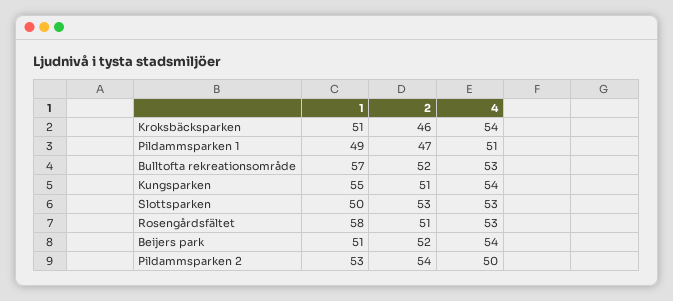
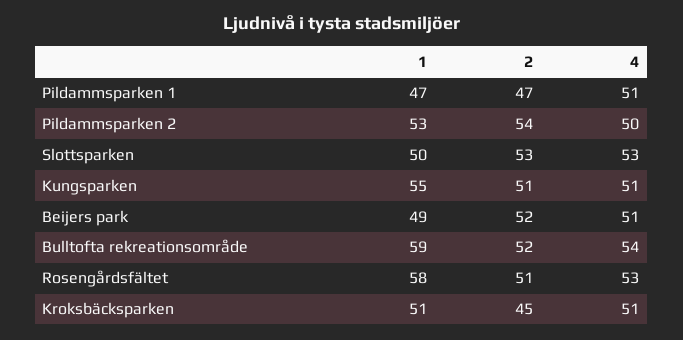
  {
    "1": {
      "Kroksbäcksparken": 51,
-     "Pildammsparken 1": 49,
+     "Pildammsparken 1": 47,
-     "Bulltofta rekreationsområde": 57,
+     "Bulltofta rekreationsområde": 59,
      "Kungsparken": 55,
      "Slottsparken": 50,
      "Rosengårdsfältet": 58,
-     "Beijers park": 51,
+     "Beijers park": 49,
      "Pildammsparken 2": 53
    },
    "2": {
-     "Kroksbäcksparken": 46,
+     "Kroksbäcksparken": 45,
      "Pildammsparken 1": 47,
      "Bulltofta rekreationsområde": 52,
      "Kungsparken": 51,
      "Slottsparken": 53,
      "Rosengårdsfältet": 51,
      "Beijers park": 52,
      "Pildammsparken 2": 54
    },
    "4": {
-     "Kroksbäcksparken": 54,
+     "Kroksbäcksparken": 51,
      "Pildammsparken 1": 51,
-     "Bulltofta rekreationsområde": 53,
+     "Bulltofta rekreationsområde": 54,
-     "Kungsparken": 54,
+     "Kungsparken": 51,
      "Slottsparken": 53,
      "Rosengårdsfältet": 53,
-     "Beijers park": 54,
+     "Beijers park": 51,
      "Pildammsparken 2": 50
    }
  }

